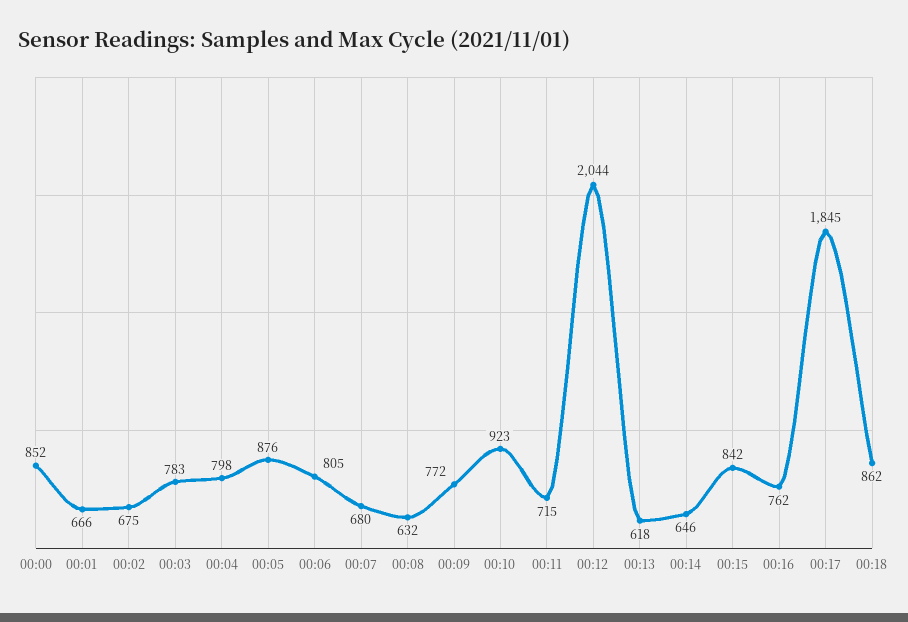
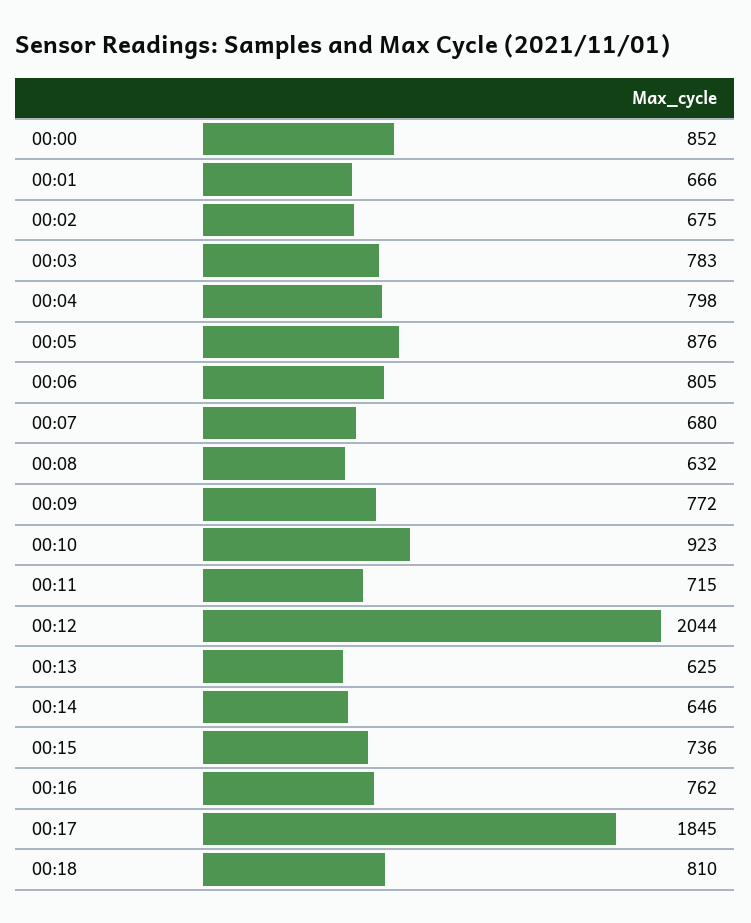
  {
    "00:00": 852,
    "00:01": 666,
    "00:02": 675,
    "00:03": 783,
    "00:04": 798,
    "00:05": 876,
    "00:06": 805,
    "00:07": 680,
    "00:08": 632,
    "00:09": 772,
    "00:10": 923,
    "00:11": 715,
    "00:12": 2044,
-   "00:13": 618,
+   "00:13": 625,
    "00:14": 646,
-   "00:15": 842,
+   "00:15": 736,
    "00:16": 762,
    "00:17": 1845,
-   "00:18": 862
+   "00:18": 810
  }

